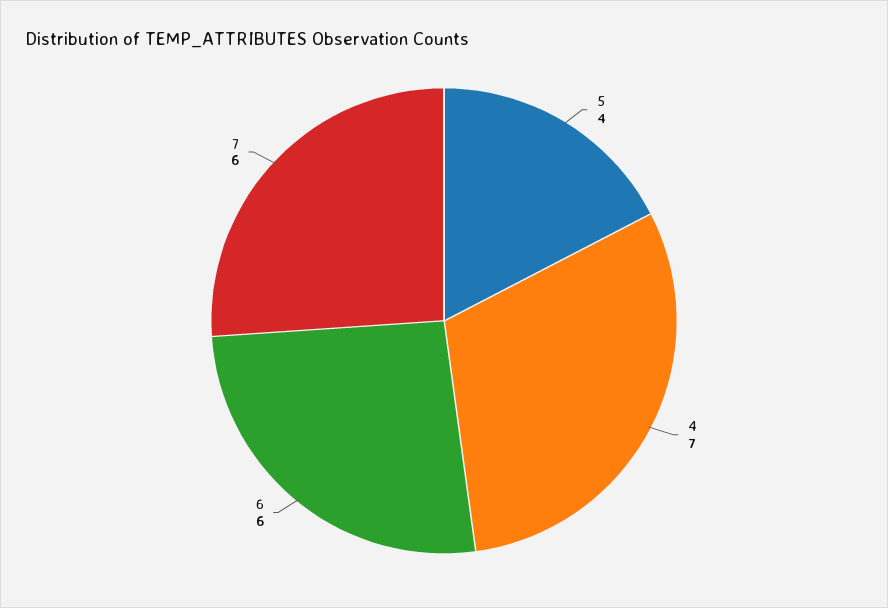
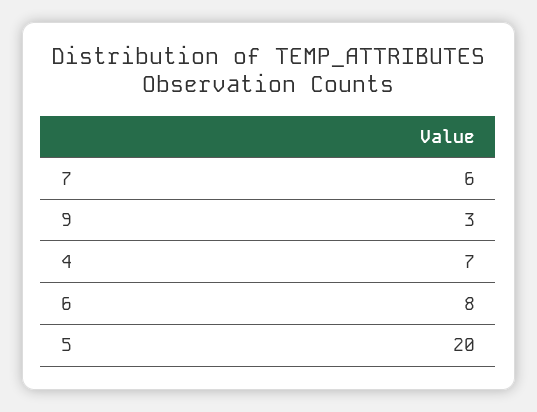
  {
-   "5": 4,
+   "5": 20,
    "4": 7,
-   "6": 6,
+   "6": 8,
-   "7": 6
+   "7": 6,
+   "9": 3
  }

